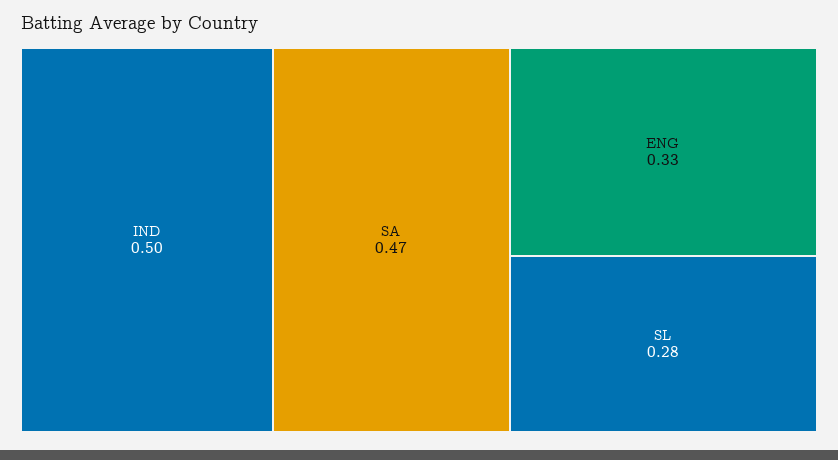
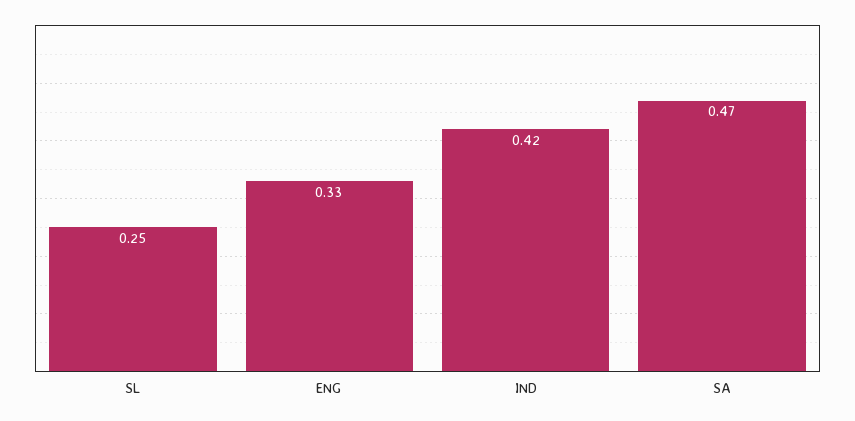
  {
-   "IND": 0.5,
+   "IND": 0.42,
    "SA": 0.47,
    "ENG": 0.33,
-   "SL": 0.28
+   "SL": 0.25
  }

